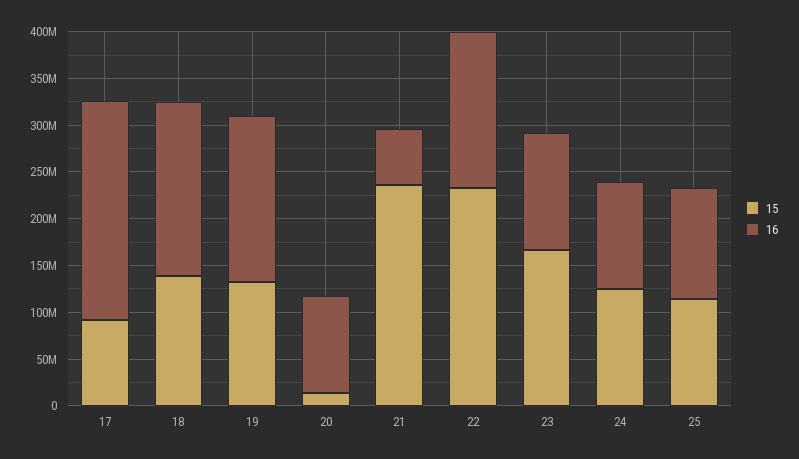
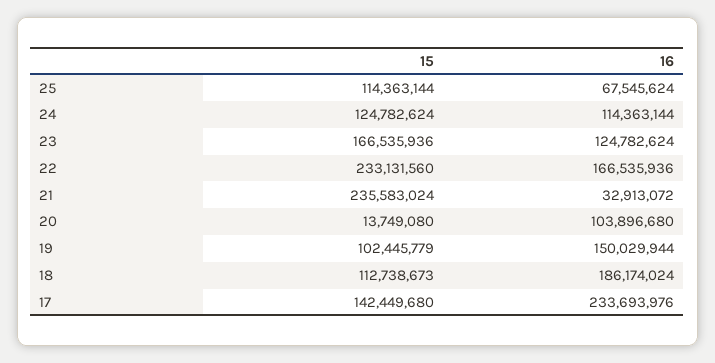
  {
    "15": {
-     "17": 90000000,
+     "17": 142449680,
-     "18": 140000000,
+     "18": 112738673,
-     "19": 130000000,
+     "19": 102445779,
      "20": 13749080,
      "21": 235583024,
      "22": 233131560,
      "23": 166535936,
      "24": 124782624,
      "25": 114363144
    },
    "16": {
      "17": 233693976,
      "18": 186174024,
-     "19": 180000000,
+     "19": 150029944,
      "20": 103896680,
-     "21": 60000000,
+     "21": 32913072,
      "22": 166535936,
      "23": 124782624,
      "24": 114363144,
-     "25": 120000000
+     "25": 67545624
    }
  }

